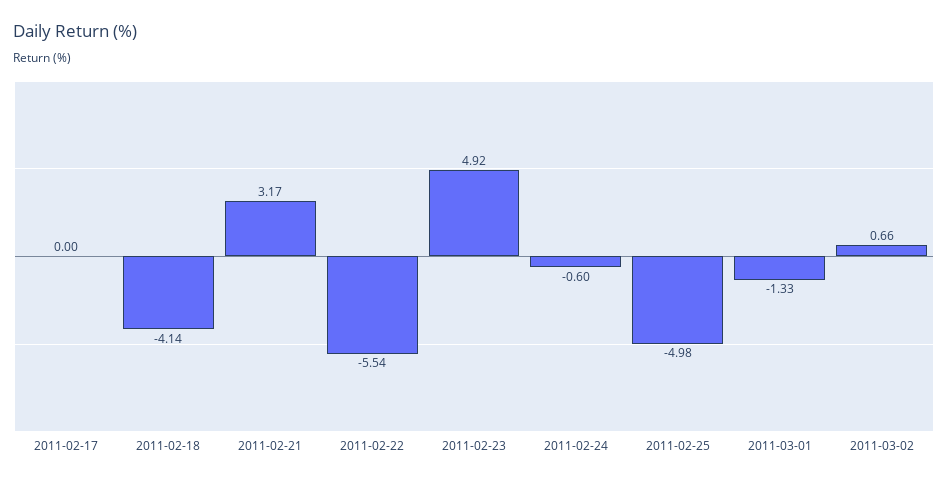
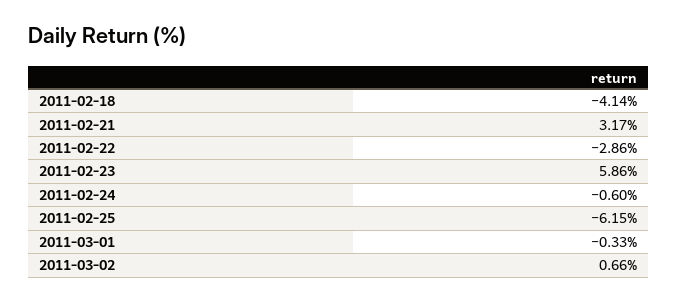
  {
-   "2011-02-17": 0,
    "2011-02-18": -4.14,
    "2011-02-21": 3.17,
-   "2011-02-22": -5.54,
+   "2011-02-22": -2.86,
-   "2011-02-23": 4.92,
+   "2011-02-23": 5.86,
    "2011-02-24": -0.6,
-   "2011-02-25": -4.98,
+   "2011-02-25": -6.15,
-   "2011-03-01": -1.33,
+   "2011-03-01": -0.33,
    "2011-03-02": 0.66
  }

